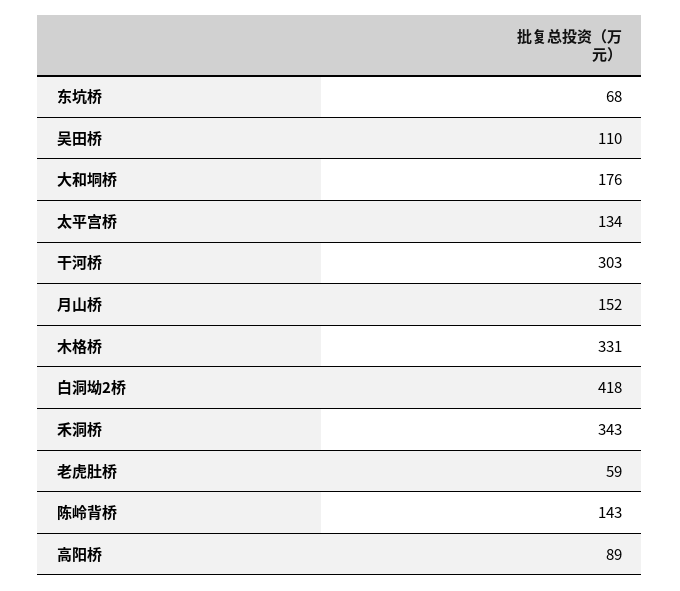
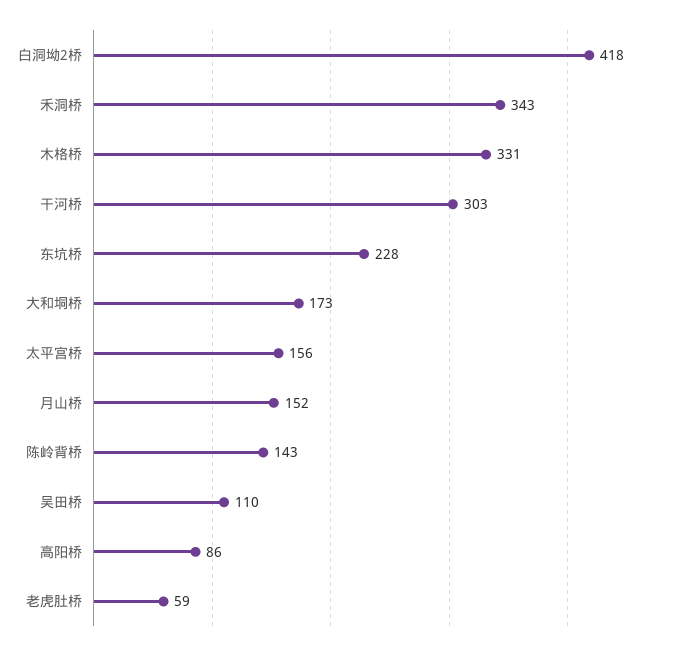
  {
-   "东坑桥": 68,
+   "东坑桥": 228,
    "吴田桥": 110,
-   "大和垌桥": 176,
+   "大和垌桥": 173,
-   "太平宫桥": 134,
+   "太平宫桥": 156,
    "干河桥": 303,
    "月山桥": 152,
    "木格桥": 331,
    "白洞坳2桥": 418,
    "禾洞桥": 343,
    "老虎肚桥": 59,
    "陈岭背桥": 143,
-   "高阳桥": 89
+   "高阳桥": 86
  }

